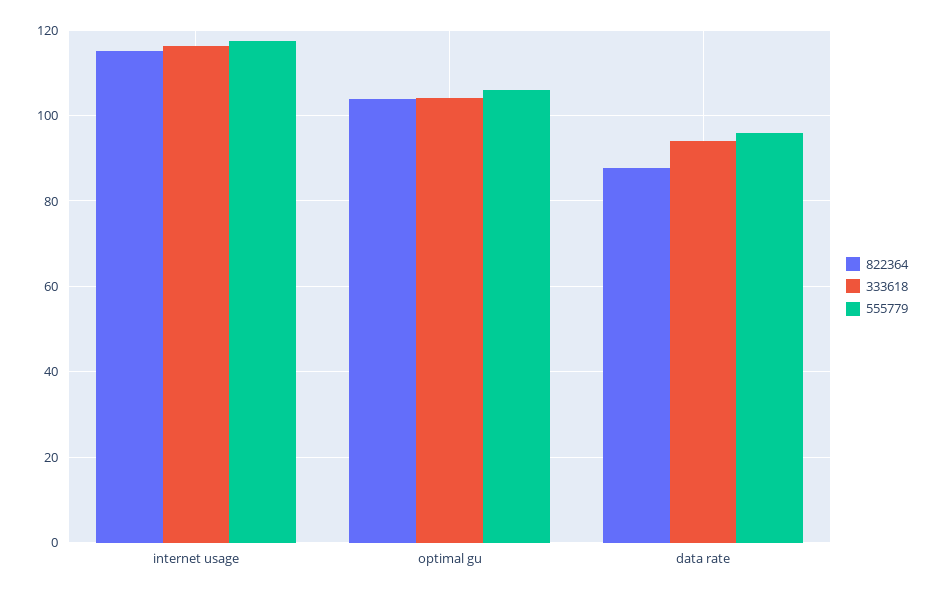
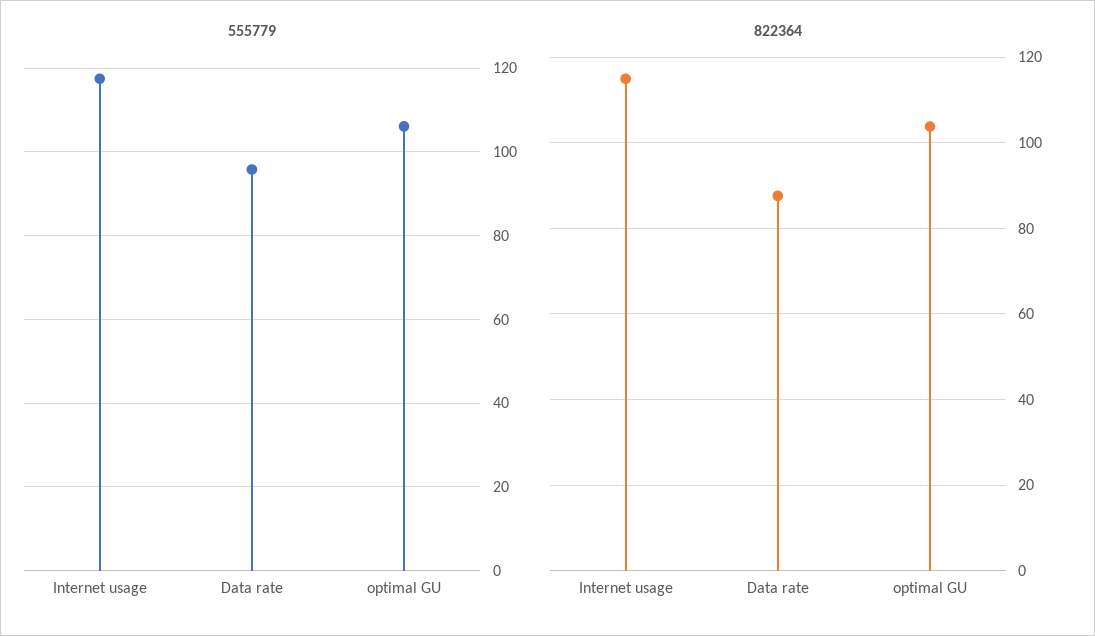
  {
    "822364": {
      "internet usage": 116,
      "optimal gu": 104,
      "data rate": 88
    },
-   "333618": {
-     "internet usage": 116,
-     "optimal gu": 104,
-     "data rate": 94
-   },
    "555779": {
      "internet usage": 118,
      "optimal gu": 106,
      "data rate": 96
    }
  }

